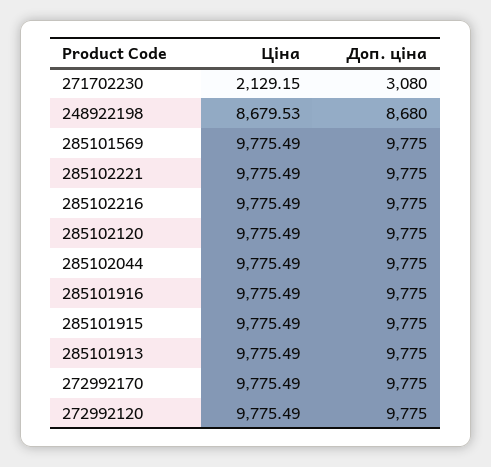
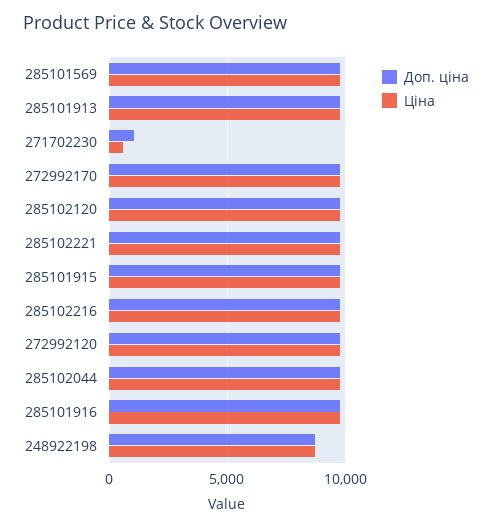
  {
    "Ціна": {
-     "271702230": 2129.15,
+     "271702230": 500,
      "248922198": 8679.53,
      "285101569": 9775.49,
      "285102221": 9775.49,
      "285102216": 9775.49,
      "285102120": 9775.49,
      "285102044": 9775.49,
      "285101916": 9775.49,
      "285101915": 9775.49,
      "285101913": 9775.49,
      "272992170": 9775.49,
      "272992120": 9775.49
    },
    "Доп. ціна": {
-     "271702230": 3080,
+     "271702230": 1000,
      "248922198": 8680,
      "285101569": 9775,
      "285102221": 9775,
      "285102216": 9775,
      "285102120": 9775,
      "285102044": 9775,
      "285101916": 9775,
      "285101915": 9775,
      "285101913": 9775,
      "272992170": 9775,
      "272992120": 9775
    }
  }

